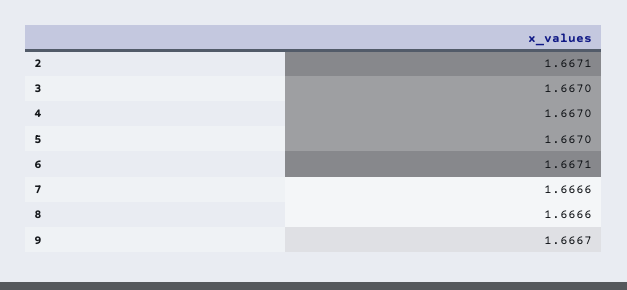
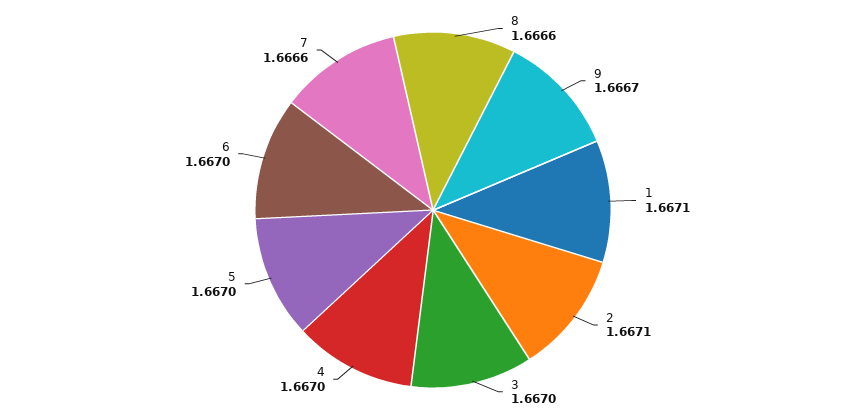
  {
    "2": 1.6671,
    "3": 1.667,
    "4": 1.667,
    "5": 1.667,
-   "6": 1.6671,
+   "6": 1.667,
    "7": 1.6666,
    "8": 1.6666,
-   "9": 1.6667
+   "9": 1.6667,
+   "1": 1.6671
  }

